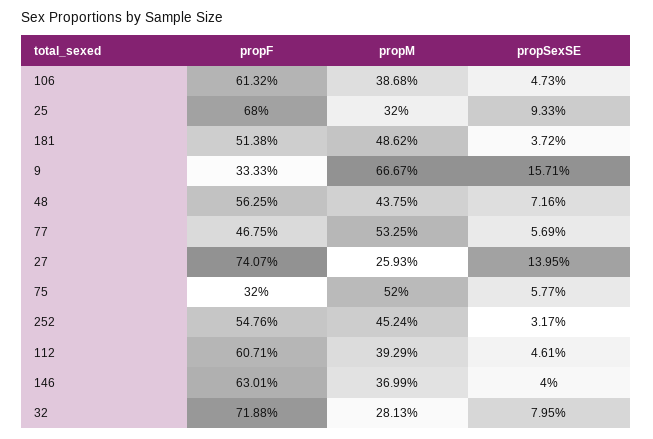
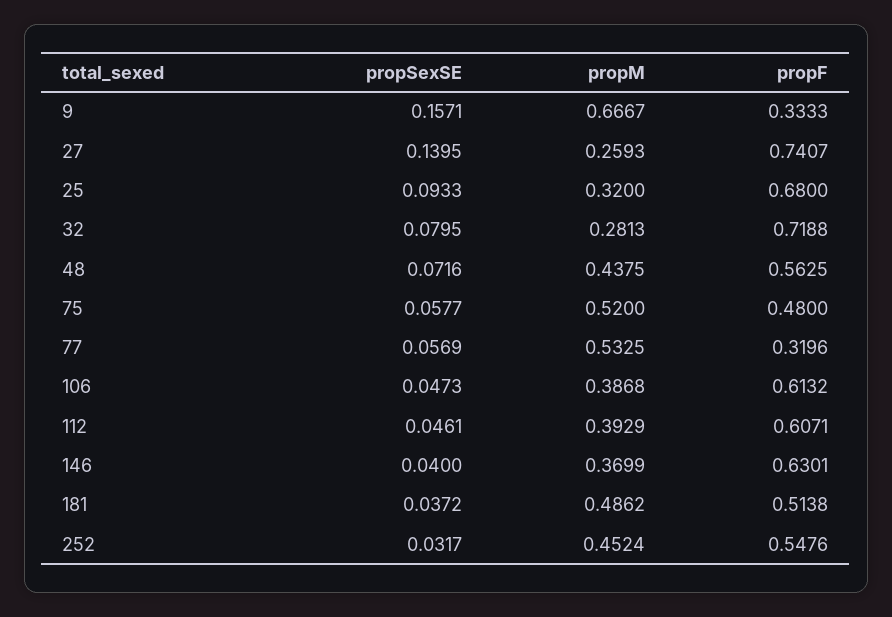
  {
    "propF": {
      "106": 0.6132,
      "25": 0.68,
      "181": 0.5138,
      "9": 0.3333,
      "48": 0.5625,
-     "77": 0.4675,
+     "77": 0.3196,
      "27": 0.7407,
-     "75": 0.32,
+     "75": 0.48,
      "252": 0.5476,
      "112": 0.6071,
      "146": 0.6301,
      "32": 0.7188
    },
    "propM": {
      "106": 0.3868,
      "25": 0.32,
      "181": 0.4862,
      "9": 0.6667,
      "48": 0.4375,
      "77": 0.5325,
      "27": 0.2593,
      "75": 0.52,
      "252": 0.4524,
      "112": 0.3929,
      "146": 0.3699,
      "32": 0.2813
    },
    "propSexSE": {
      "106": 0.0473,
      "25": 0.0933,
      "181": 0.0372,
      "9": 0.1571,
      "48": 0.0716,
      "77": 0.0569,
      "27": 0.1395,
      "75": 0.0577,
      "252": 0.0317,
      "112": 0.0461,
      "146": 0.04,
      "32": 0.0795
    }
  }

